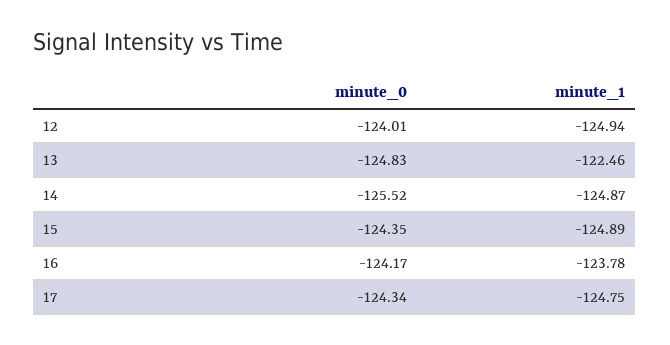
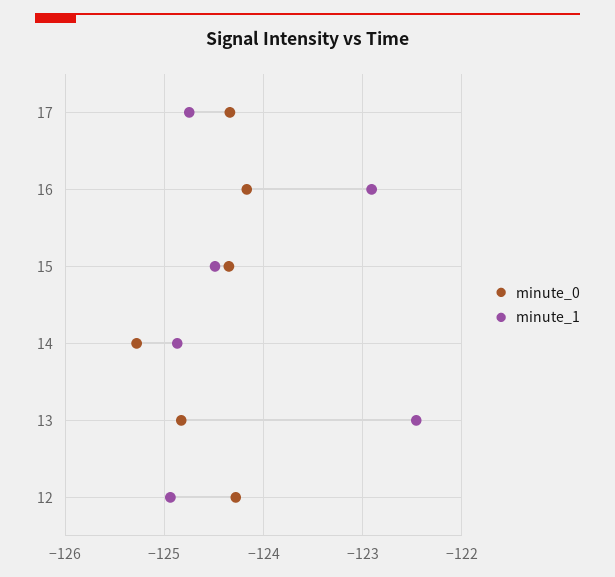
  {
    "minute_0": {
-     "12": -124.01,
+     "12": -124.3,
      "13": -124.83,
-     "14": -125.52,
+     "14": -125.3,
      "15": -124.35,
      "16": -124.17,
      "17": -124.34
    },
    "minute_1": {
      "12": -124.94,
      "13": -122.46,
      "14": -124.87,
-     "15": -124.89,
+     "15": -124.5,
-     "16": -123.78,
+     "16": -122.9,
      "17": -124.75
    }
  }

